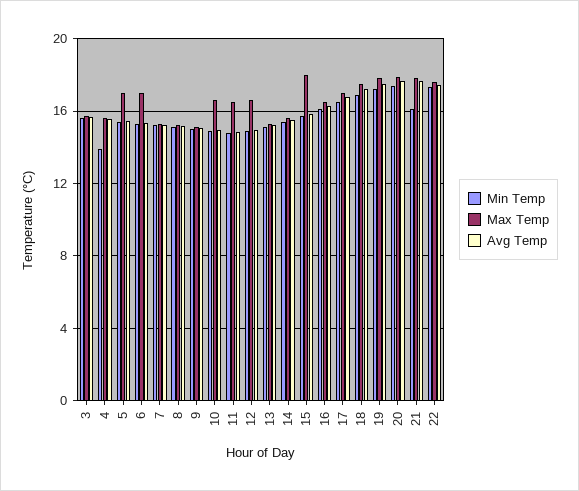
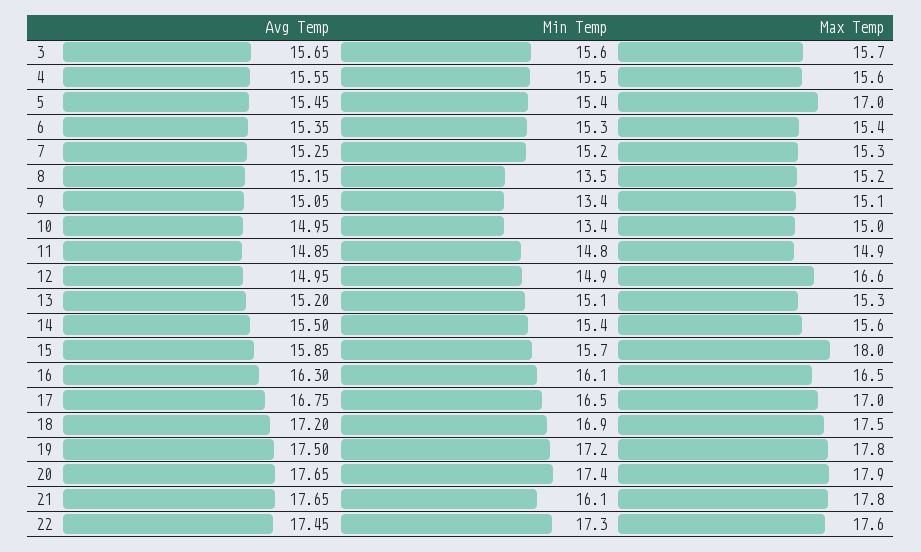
  {
    "Min Temp": {
      "3": 15.6,
-     "4": 14,
+     "4": 15.5,
      "5": 15.4,
      "6": 15.3,
      "7": 15.2,
-     "8": 15,
+     "8": 13.5,
-     "9": 15,
+     "9": 13.4,
-     "10": 15,
+     "10": 13.4,
      "11": 14.8,
      "12": 14.9,
      "13": 15.1,
      "14": 15.4,
      "15": 15.7,
      "16": 16.1,
      "17": 16.5,
      "18": 16.9,
      "19": 17.2,
      "20": 17.4,
      "21": 16.1,
      "22": 17.3
    },
    "Max Temp": {
      "3": 15.7,
      "4": 15.6,
      "5": 17,
-     "6": 17,
+     "6": 15.4,
      "7": 15.3,
      "8": 15.2,
      "9": 15.1,
-     "10": 16.5,
+     "10": 15,
-     "11": 16.5,
+     "11": 14.9,
      "12": 16.6,
      "13": 15.3,
      "14": 15.6,
      "15": 18,
      "16": 16.5,
      "17": 17,
      "18": 17.5,
      "19": 17.8,
      "20": 17.9,
      "21": 17.8,
      "22": 17.6
    },
    "Avg Temp": {
      "3": 15.65,
      "4": 15.55,
      "5": 15.45,
      "6": 15.35,
      "7": 15.25,
      "8": 15.15,
      "9": 15.05,
      "10": 14.95,
      "11": 14.85,
      "12": 14.95,
      "13": 15.2,
      "14": 15.5,
      "15": 15.85,
      "16": 16.3,
      "17": 16.75,
      "18": 17.2,
      "19": 17.5,
      "20": 17.65,
      "21": 17.65,
      "22": 17.45
    }
  }

